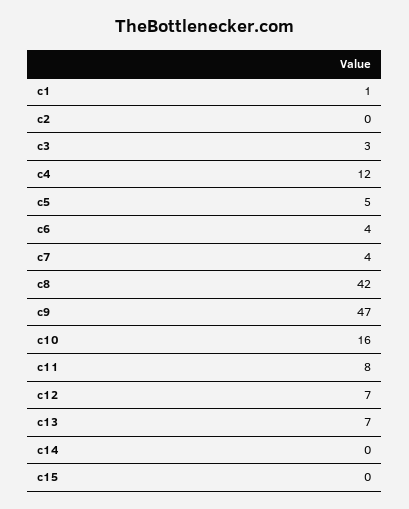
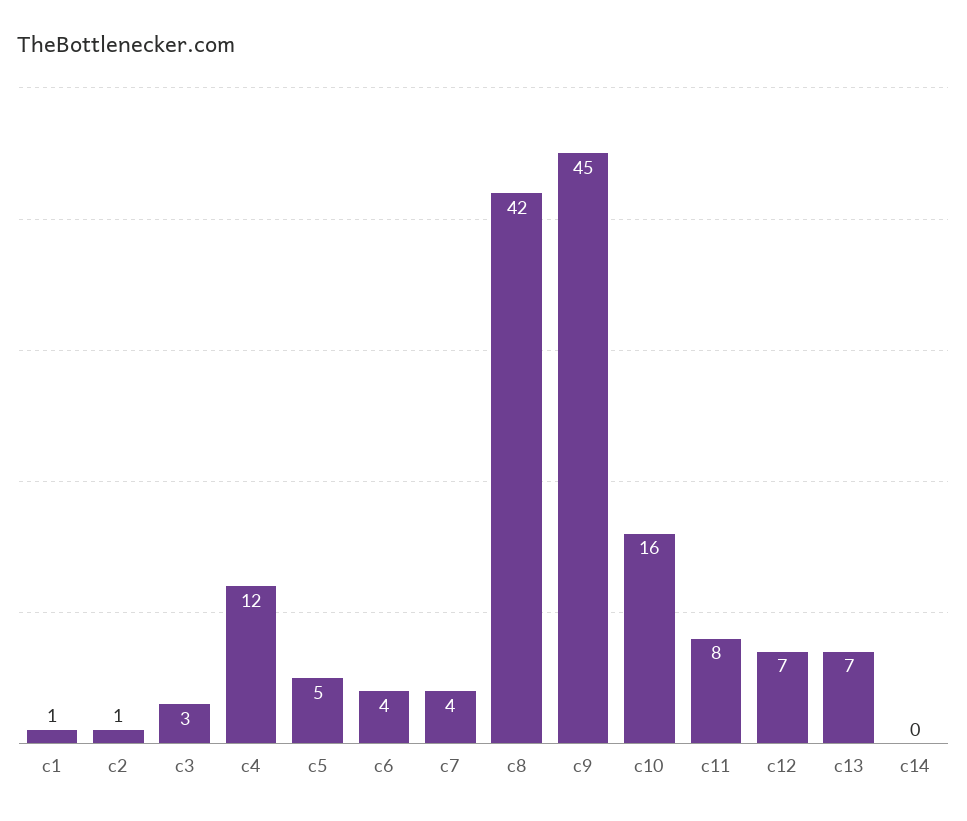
  {
    "c1": 1,
-   "c2": 0,
+   "c2": 1,
    "c3": 3,
    "c4": 12,
    "c5": 5,
    "c6": 4,
    "c7": 4,
    "c8": 42,
-   "c9": 47,
+   "c9": 45,
    "c10": 16,
    "c11": 8,
    "c12": 7,
    "c13": 7,
-   "c14": 0,
+   "c14": 0
-   "c15": 0
  }

